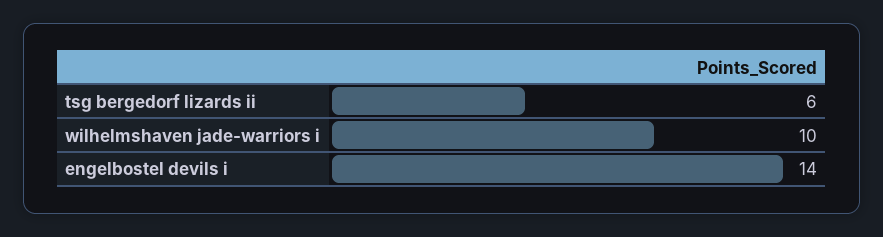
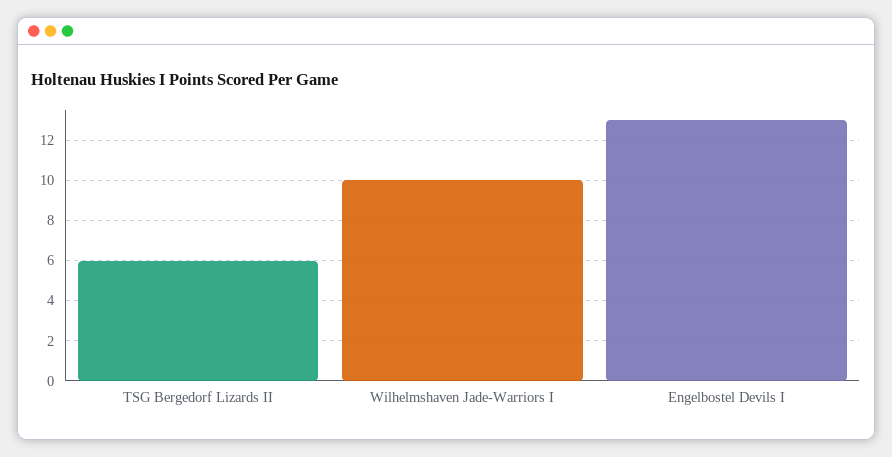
  {
    "tsg bergedorf lizards ii": 6,
    "wilhelmshaven jade-warriors i": 10,
-   "engelbostel devils i": 14
+   "engelbostel devils i": 13
  }

